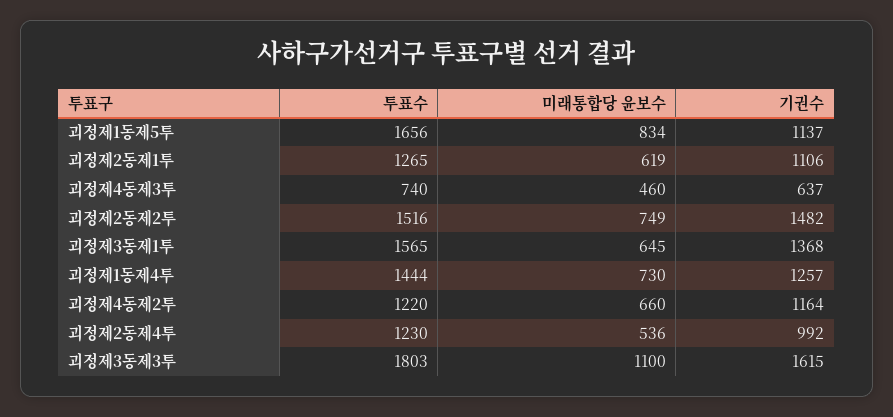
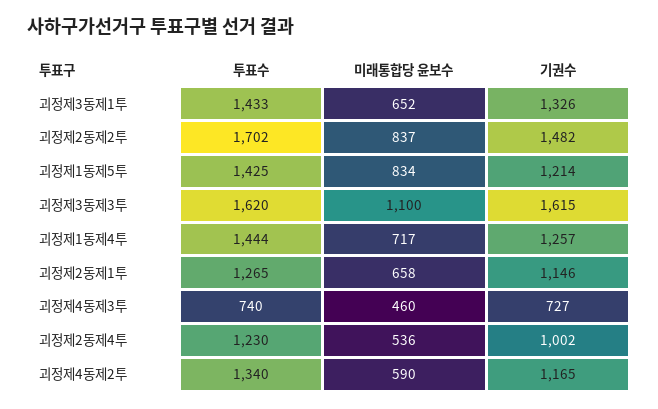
  {
    "투표수": {
-     "괴정제1동제5투": 1656,
+     "괴정제1동제5투": 1425,
      "괴정제2동제1투": 1265,
      "괴정제4동제3투": 740,
-     "괴정제2동제2투": 1516,
+     "괴정제2동제2투": 1702,
-     "괴정제3동제1투": 1565,
+     "괴정제3동제1투": 1433,
      "괴정제1동제4투": 1444,
-     "괴정제4동제2투": 1220,
+     "괴정제4동제2투": 1340,
      "괴정제2동제4투": 1230,
-     "괴정제3동제3투": 1803
+     "괴정제3동제3투": 1620
    },
    "미래통합당 윤보수": {
      "괴정제1동제5투": 834,
-     "괴정제2동제1투": 619,
+     "괴정제2동제1투": 658,
      "괴정제4동제3투": 460,
-     "괴정제2동제2투": 749,
+     "괴정제2동제2투": 837,
-     "괴정제3동제1투": 645,
+     "괴정제3동제1투": 652,
-     "괴정제1동제4투": 730,
+     "괴정제1동제4투": 717,
-     "괴정제4동제2투": 660,
+     "괴정제4동제2투": 590,
      "괴정제2동제4투": 536,
      "괴정제3동제3투": 1100
    },
    "기권수": {
-     "괴정제1동제5투": 1137,
+     "괴정제1동제5투": 1214,
-     "괴정제2동제1투": 1106,
+     "괴정제2동제1투": 1146,
-     "괴정제4동제3투": 637,
+     "괴정제4동제3투": 727,
      "괴정제2동제2투": 1482,
-     "괴정제3동제1투": 1368,
+     "괴정제3동제1투": 1326,
      "괴정제1동제4투": 1257,
-     "괴정제4동제2투": 1164,
+     "괴정제4동제2투": 1165,
-     "괴정제2동제4투": 992,
+     "괴정제2동제4투": 1002,
      "괴정제3동제3투": 1615
    }
  }

